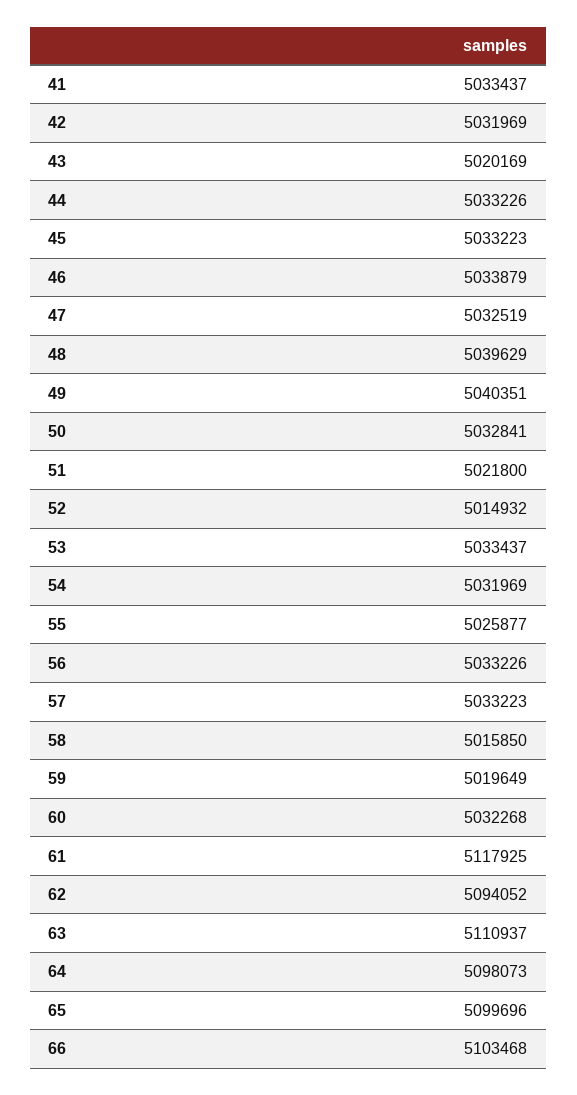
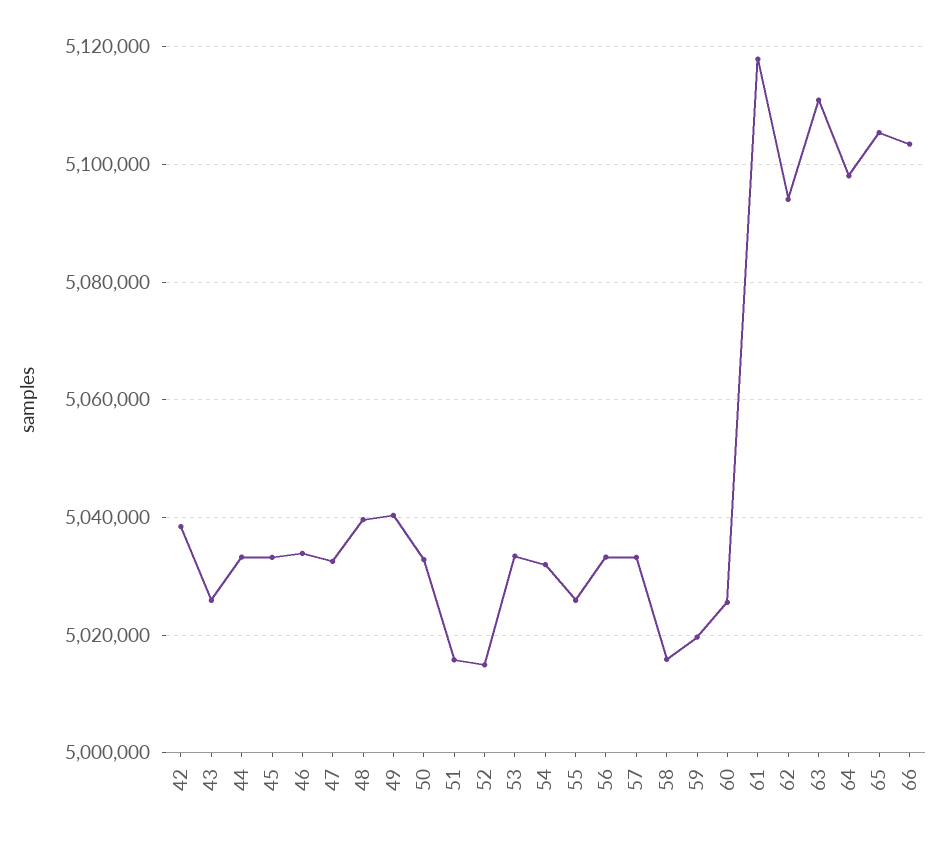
  {
-   "41": 5033437,
-   "42": 5031969,
+   "42": 5038000,
-   "43": 5020169,
+   "43": 5026000,
    "44": 5033226,
    "45": 5033223,
    "46": 5033879,
    "47": 5032519,
    "48": 5039629,
    "49": 5040351,
    "50": 5032841,
-   "51": 5021800,
+   "51": 5016000,
    "52": 5014932,
    "53": 5033437,
    "54": 5031969,
    "55": 5025877,
    "56": 5033226,
    "57": 5033223,
    "58": 5015850,
    "59": 5019649,
-   "60": 5032268,
+   "60": 5026000,
    "61": 5117925,
    "62": 5094052,
    "63": 5110937,
    "64": 5098073,
-   "65": 5099696,
+   "65": 5106000,
    "66": 5103468
  }

